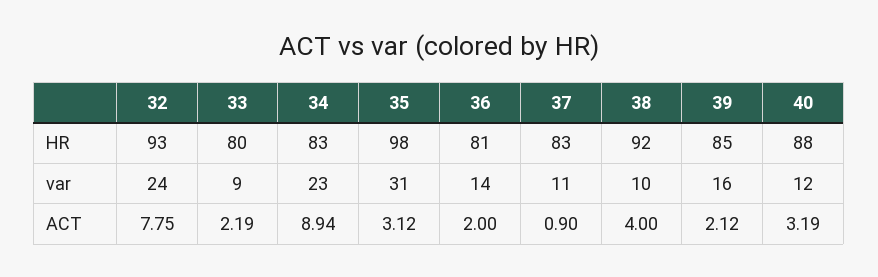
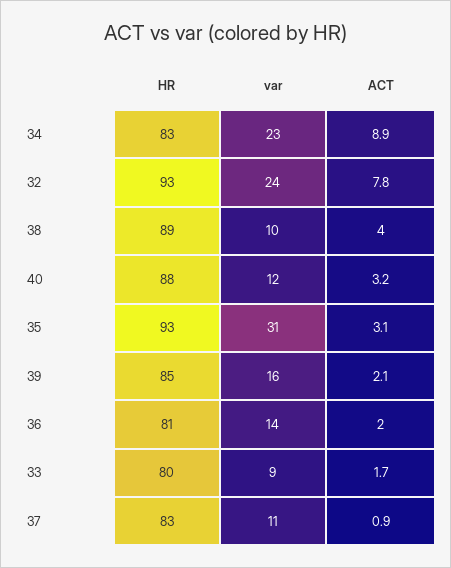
  {
    "32": {
      "HR": 93,
      "var": 24,
      "ACT": 7.75
    },
    "33": {
      "HR": 80,
      "var": 9,
-     "ACT": 2.19
+     "ACT": 1.7
    },
    "34": {
      "HR": 83,
      "var": 23,
      "ACT": 8.94
    },
    "35": {
-     "HR": 98,
+     "HR": 93,
      "var": 31,
      "ACT": 3.12
    },
    "36": {
      "HR": 81,
      "var": 14,
      "ACT": 2
    },
    "37": {
      "HR": 83,
      "var": 11,
      "ACT": 0.9
    },
    "38": {
-     "HR": 92,
+     "HR": 89,
      "var": 10,
      "ACT": 4
    },
    "39": {
      "HR": 85,
      "var": 16,
      "ACT": 2.12
    },
    "40": {
      "HR": 88,
      "var": 12,
      "ACT": 3.19
    }
  }

